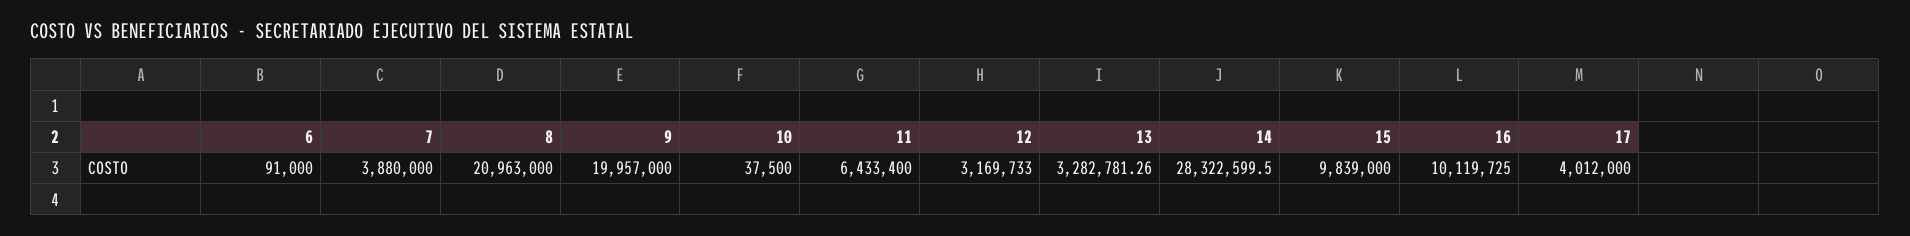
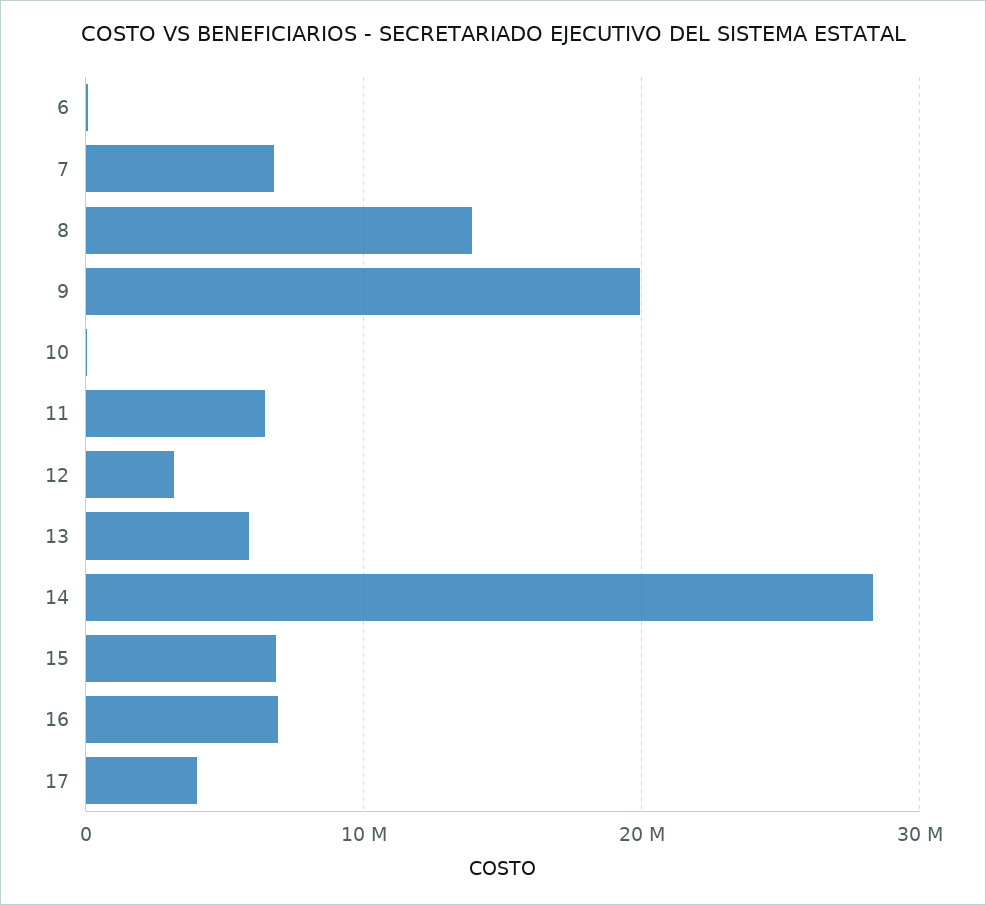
  {
    "6": 91000,
-   "7": 3880000,
+   "7": 7000000,
-   "8": 20963000,
+   "8": 14000000,
    "9": 19957000,
    "10": 37500,
    "11": 6433400,
    "12": 3169733,
-   "13": 3282781.26,
+   "13": 6000000,
    "14": 28322599.5,
-   "15": 9839000,
+   "15": 7000000,
-   "16": 10119725,
+   "16": 7000000,
    "17": 4012000
  }

